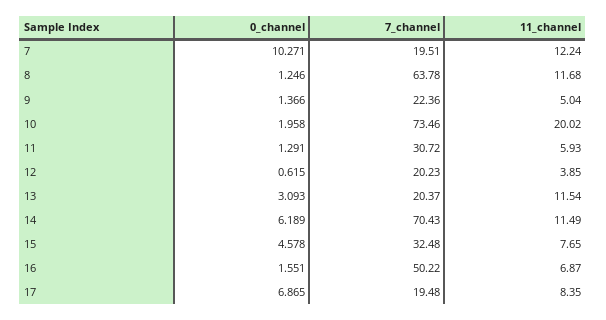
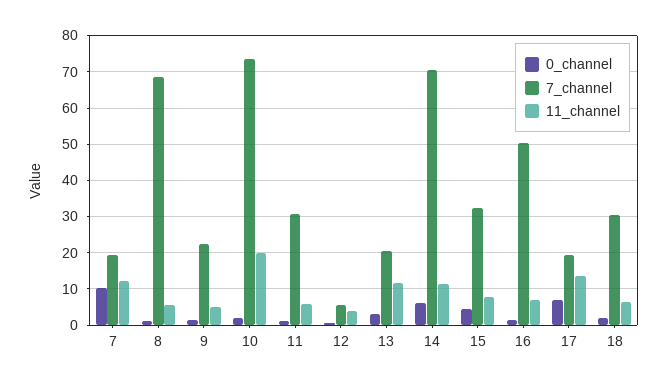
  {
    "0_channel": {
      "7": 10.271,
      "8": 1.246,
      "9": 1.366,
      "10": 1.958,
      "11": 1.291,
      "12": 0.615,
      "13": 3.093,
      "14": 6.189,
      "15": 4.578,
      "16": 1.551,
-     "17": 6.865
+     "17": 6.865,
+     "18": 2
    },
    "7_channel": {
      "7": 19.51,
-     "8": 63.78,
+     "8": 68,
      "9": 22.36,
      "10": 73.46,
      "11": 30.72,
-     "12": 20.23,
+     "12": 6,
      "13": 20.37,
      "14": 70.43,
      "15": 32.48,
      "16": 50.22,
-     "17": 19.48
+     "17": 19.48,
+     "18": 30
    },
    "11_channel": {
      "7": 12.24,
-     "8": 11.68,
+     "8": 6,
      "9": 5.04,
      "10": 20.02,
      "11": 5.93,
      "12": 3.85,
      "13": 11.54,
      "14": 11.49,
      "15": 7.65,
      "16": 6.87,
-     "17": 8.35
+     "17": 14,
+     "18": 6
    }
  }

